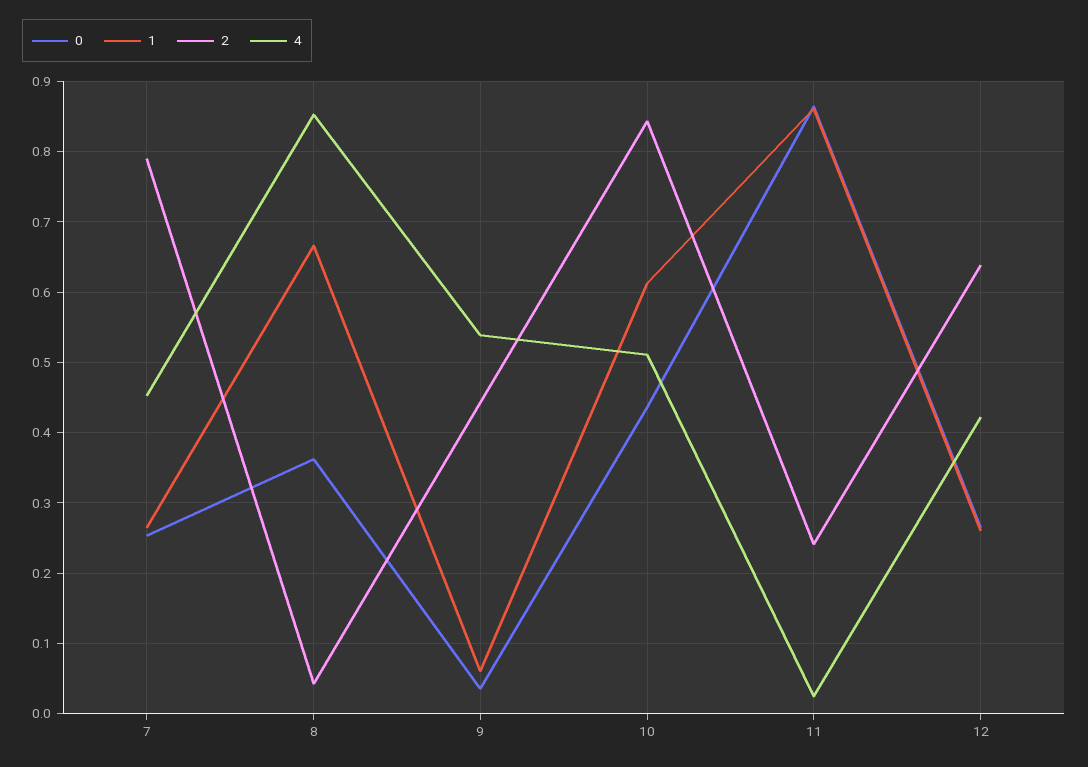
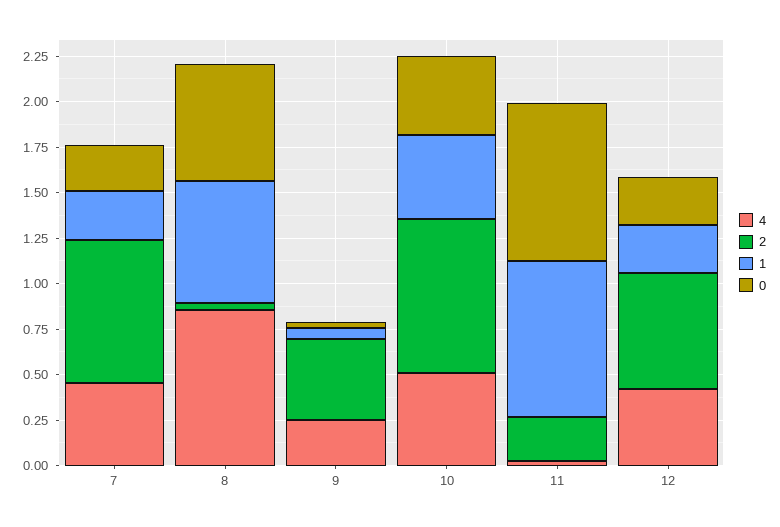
  {
    "0": {
      "7": 0.25,
-     "8": 0.36,
+     "8": 0.65,
      "9": 0.04,
      "10": 0.44,
      "11": 0.86,
      "12": 0.26
    },
    "1": {
      "7": 0.26,
      "8": 0.67,
      "9": 0.06,
-     "10": 0.61,
+     "10": 0.45,
      "11": 0.86,
      "12": 0.26
    },
    "2": {
      "7": 0.79,
      "8": 0.04,
      "9": 0.44,
      "10": 0.84,
      "11": 0.24,
      "12": 0.64
    },
    "4": {
      "7": 0.45,
      "8": 0.85,
-     "9": 0.54,
+     "9": 0.25,
      "10": 0.51,
      "11": 0.02,
      "12": 0.42
    }
  }

